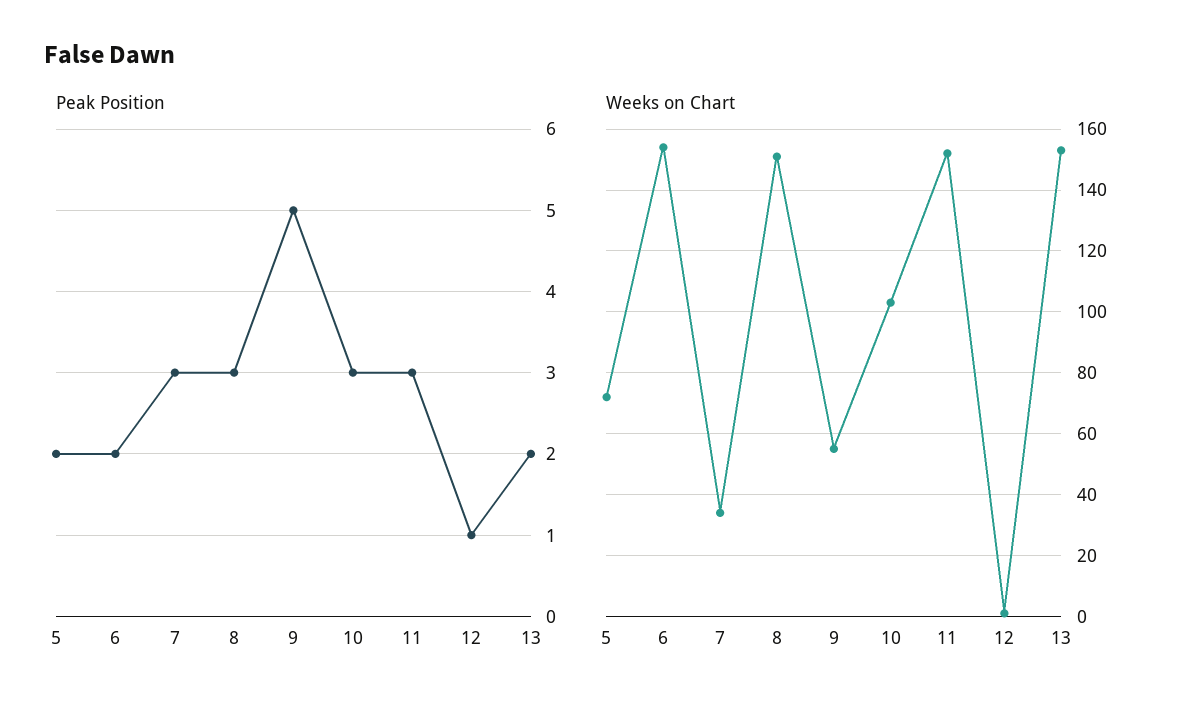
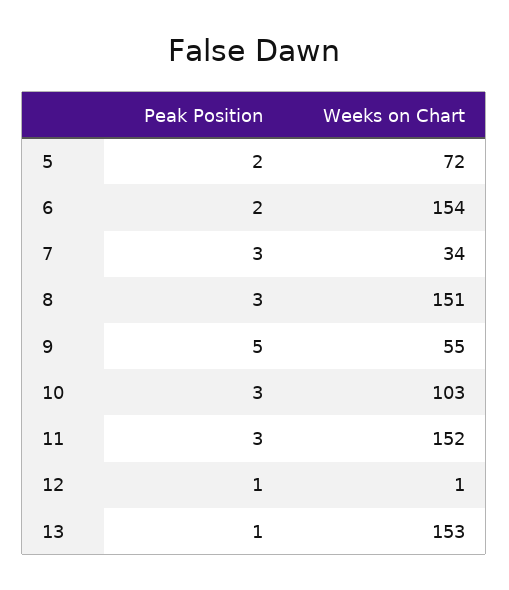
  {
    "Peak Position": {
      "5": 2,
      "6": 2,
      "7": 3,
      "8": 3,
      "9": 5,
      "10": 3,
      "11": 3,
      "12": 1,
-     "13": 2
+     "13": 1
    },
    "Weeks on Chart": {
      "5": 72,
      "6": 154,
      "7": 34,
      "8": 151,
      "9": 55,
      "10": 103,
      "11": 152,
      "12": 1,
      "13": 153
    }
  }

